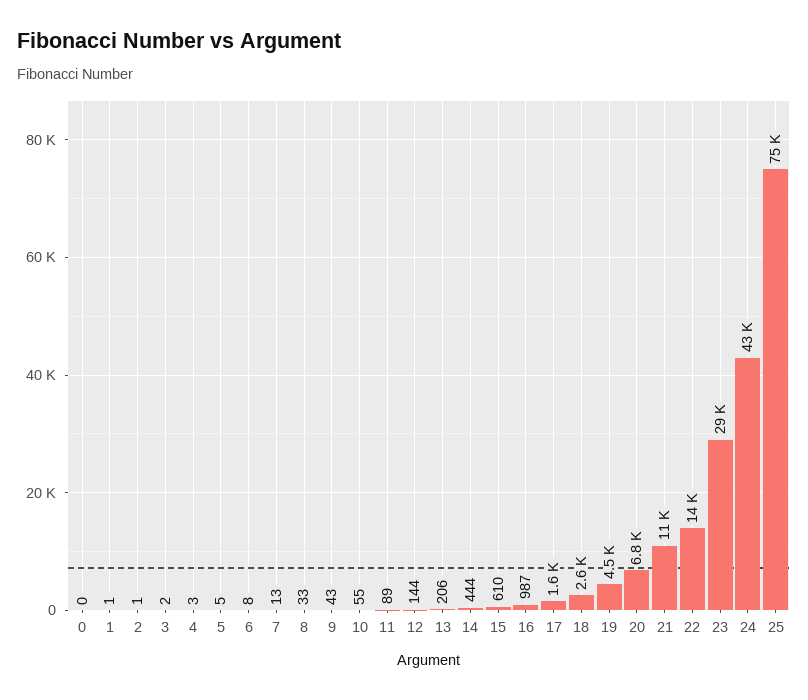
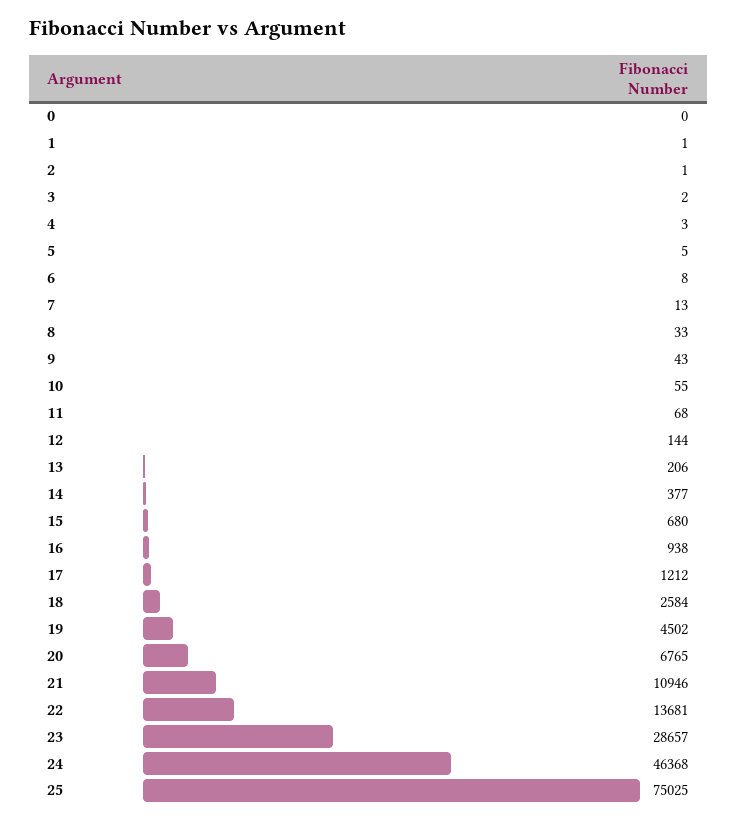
  {
    "0": 0,
    "1": 1,
    "2": 1,
    "3": 2,
    "4": 3,
    "5": 5,
    "6": 8,
    "7": 13,
    "8": 33,
    "9": 43,
    "10": 55,
-   "11": 89,
+   "11": 68,
    "12": 144,
    "13": 206,
-   "14": 444,
+   "14": 377,
-   "15": 610,
+   "15": 680,
-   "16": 987,
+   "16": 938,
-   "17": 1600,
+   "17": 1212,
    "18": 2584,
    "19": 4502,
    "20": 6765,
    "21": 10946,
    "22": 13681,
    "23": 28657,
-   "24": 43000,
+   "24": 46368,
    "25": 75025
  }

